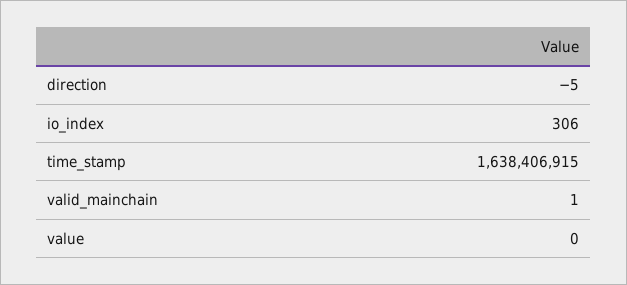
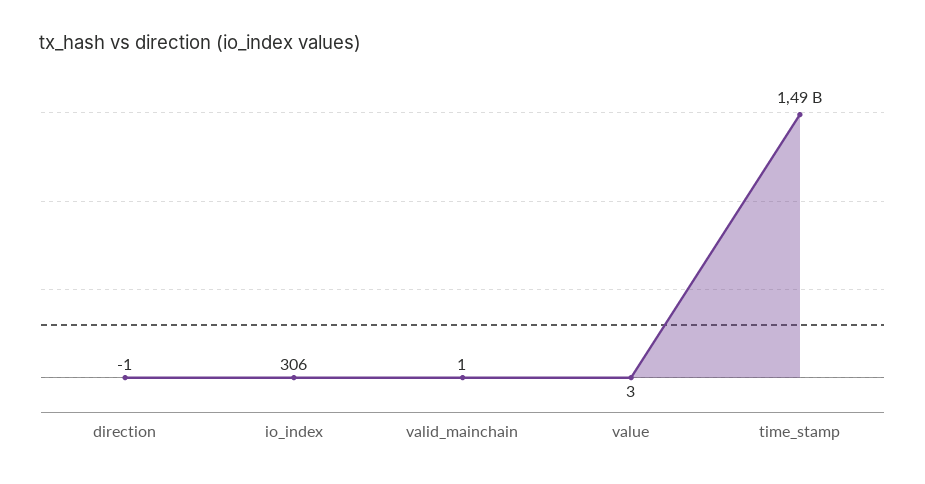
  {
-   "direction": -5,
+   "direction": -1,
    "io_index": 306,
-   "time_stamp": 1638406915,
+   "time_stamp": 1490000000,
    "valid_mainchain": 1,
-   "value": 0
+   "value": 3
  }

